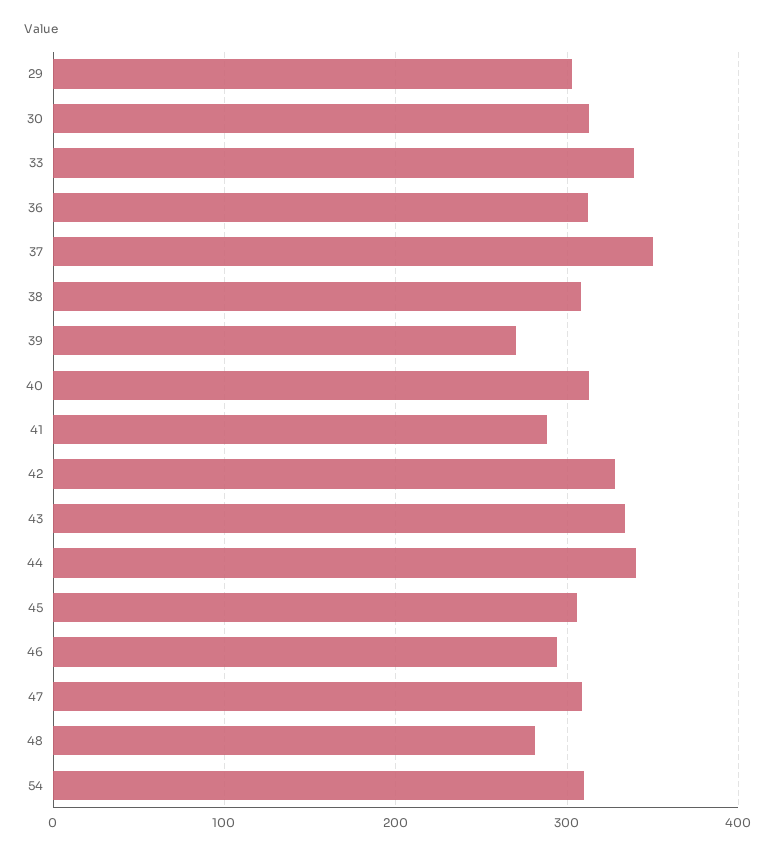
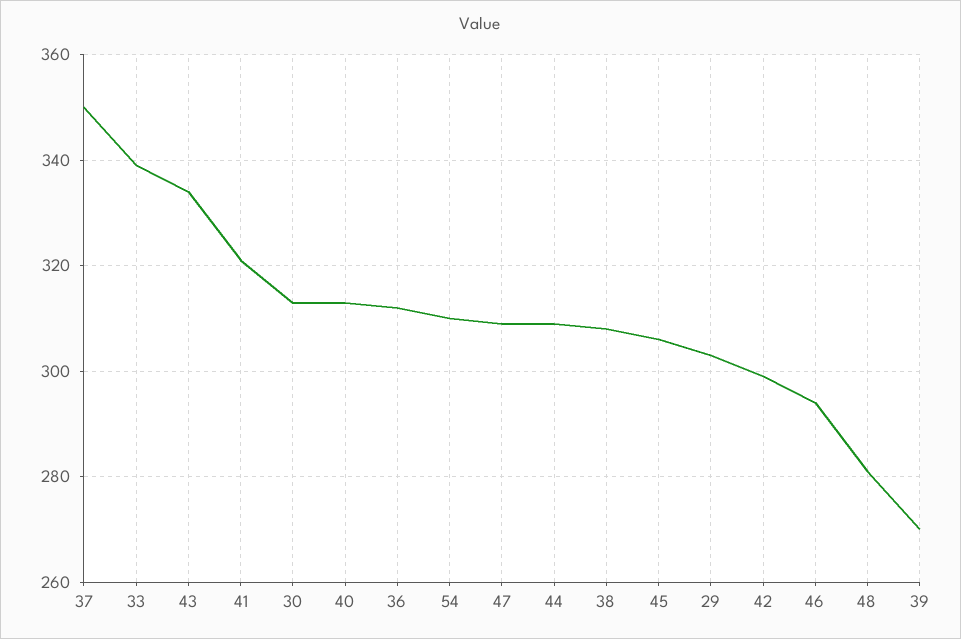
  {
    "29": 305,
    "30": 315,
    "33": 340,
    "36": 310,
    "37": 350,
    "38": 310,
    "39": 270,
    "40": 315,
-   "41": 290,
+   "41": 320,
-   "42": 330,
+   "42": 300,
    "43": 335,
-   "44": 340,
+   "44": 310,
    "45": 305,
    "46": 295,
    "47": 310,
    "48": 280,
    "54": 310
  }

